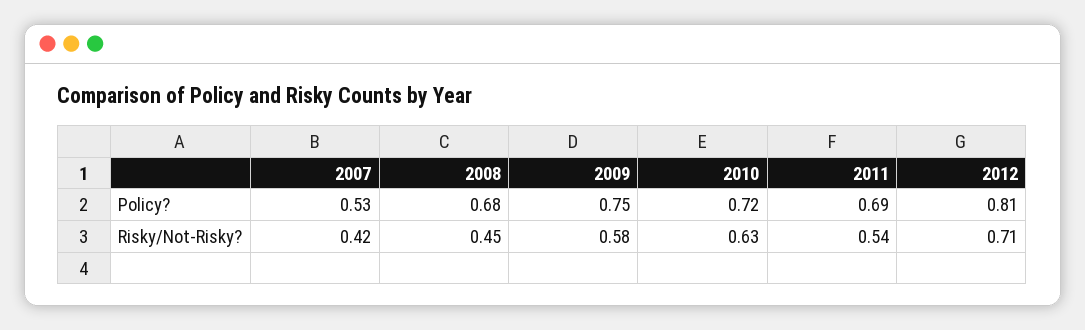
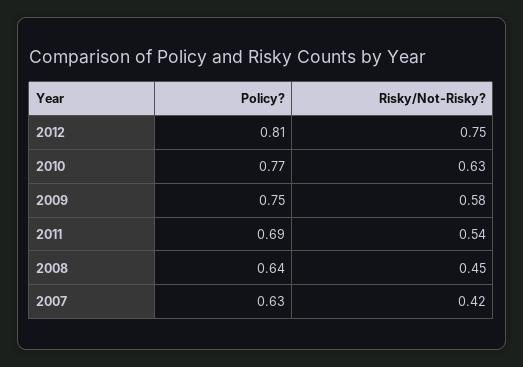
  {
    "2007": {
-     "Policy?": 0.53,
+     "Policy?": 0.63,
      "Risky/Not-Risky?": 0.42
    },
    "2008": {
-     "Policy?": 0.68,
+     "Policy?": 0.64,
      "Risky/Not-Risky?": 0.45
    },
    "2009": {
      "Policy?": 0.75,
      "Risky/Not-Risky?": 0.58
    },
    "2010": {
-     "Policy?": 0.72,
+     "Policy?": 0.77,
      "Risky/Not-Risky?": 0.63
    },
    "2011": {
      "Policy?": 0.69,
      "Risky/Not-Risky?": 0.54
    },
    "2012": {
      "Policy?": 0.81,
-     "Risky/Not-Risky?": 0.71
+     "Risky/Not-Risky?": 0.75
    }
  }

